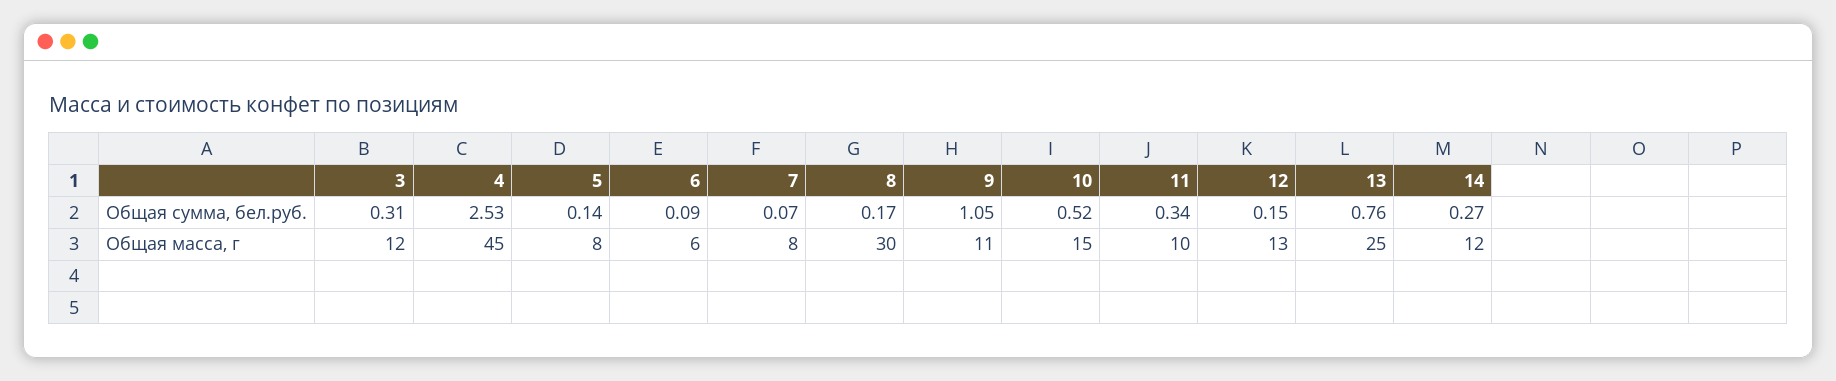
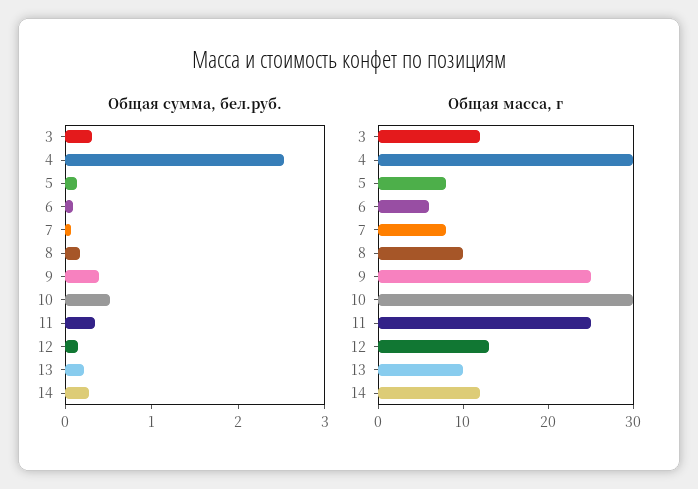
  {
    "Общая сумма, бел.руб.": {
      "3": 0.31,
      "4": 2.53,
      "5": 0.14,
      "6": 0.09,
      "7": 0.07,
      "8": 0.17,
-     "9": 1.05,
+     "9": 0.4,
      "10": 0.52,
      "11": 0.34,
      "12": 0.15,
-     "13": 0.76,
+     "13": 0.2,
      "14": 0.27
    },
    "Общая масса, г": {
      "3": 12,
-     "4": 45,
+     "4": 30,
      "5": 8,
      "6": 6,
      "7": 8,
-     "8": 30,
+     "8": 10,
-     "9": 11,
+     "9": 25,
-     "10": 15,
+     "10": 30,
-     "11": 10,
+     "11": 25,
      "12": 13,
-     "13": 25,
+     "13": 10,
      "14": 12
    }
  }

